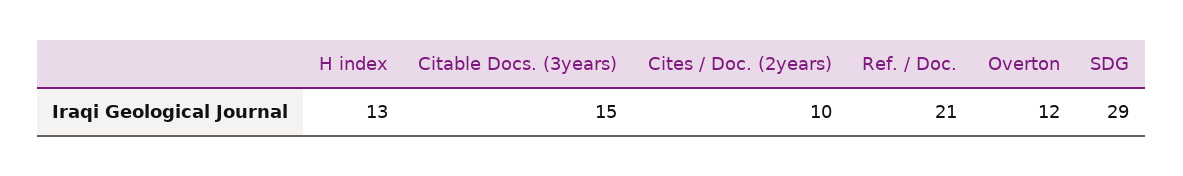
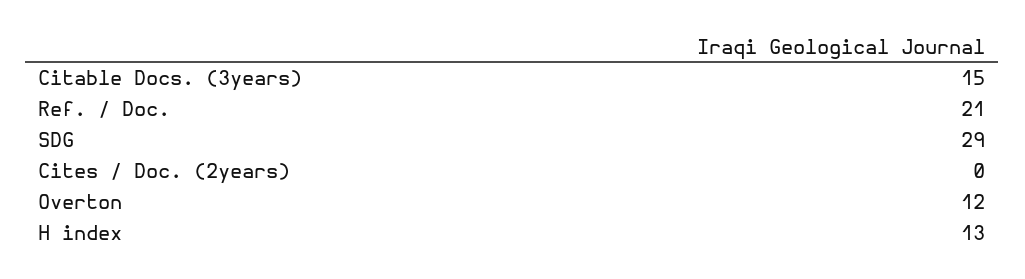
  {
    "H index": 13,
    "Citable Docs. (3years)": 15,
-   "Cites / Doc. (2years)": 10,
+   "Cites / Doc. (2years)": 0,
    "Ref. / Doc.": 21,
    "Overton": 12,
    "SDG": 29
  }

